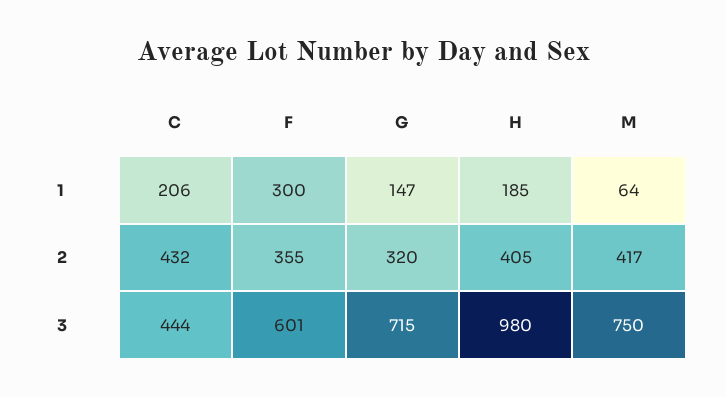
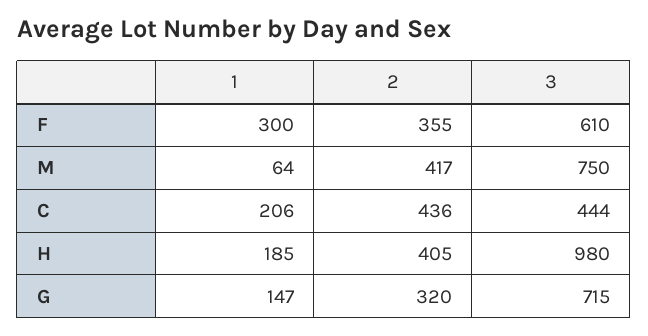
  {
    "C": {
      "1": 206,
-     "2": 432,
+     "2": 436,
      "3": 444
    },
    "F": {
      "1": 300,
      "2": 355,
-     "3": 601
+     "3": 610
    },
    "G": {
      "1": 147,
      "2": 320,
      "3": 715
    },
    "H": {
      "1": 185,
      "2": 405,
      "3": 980
    },
    "M": {
      "1": 64,
      "2": 417,
      "3": 750
    }
  }

